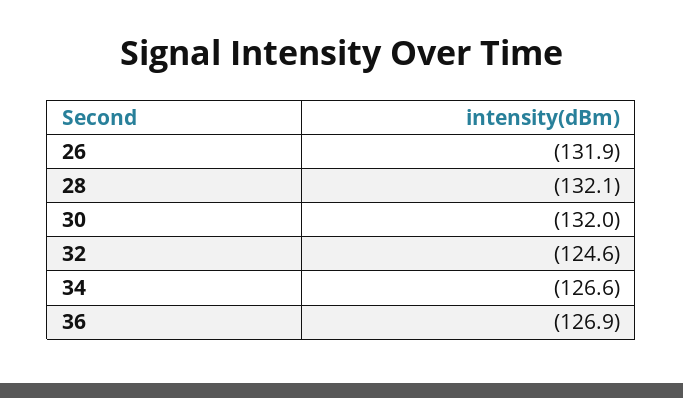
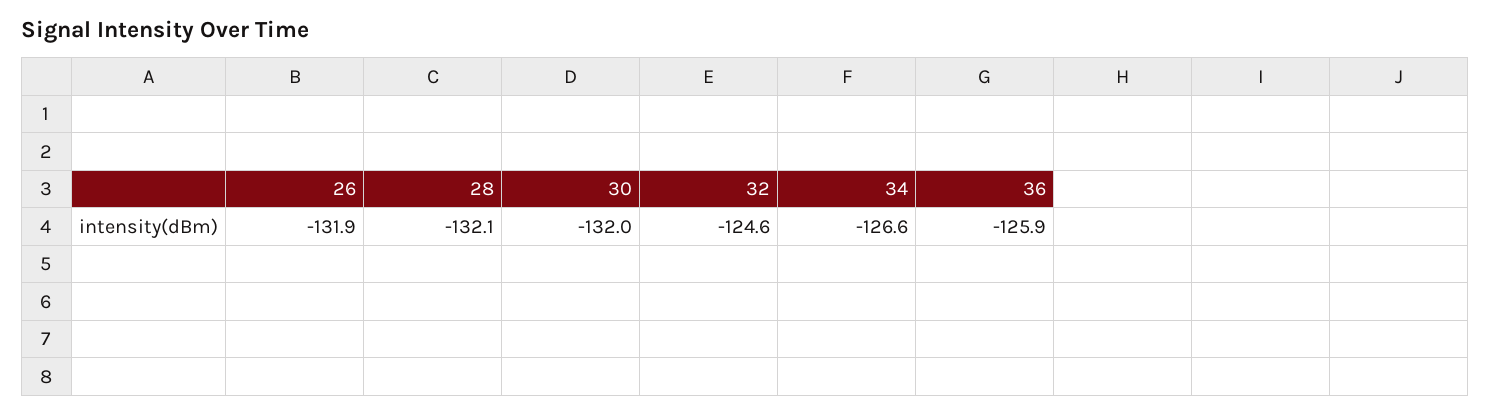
  {
    "26": -131.9,
    "28": -132.1,
    "30": -132,
    "32": -124.6,
    "34": -126.6,
-   "36": -126.9
+   "36": -125.9
  }

